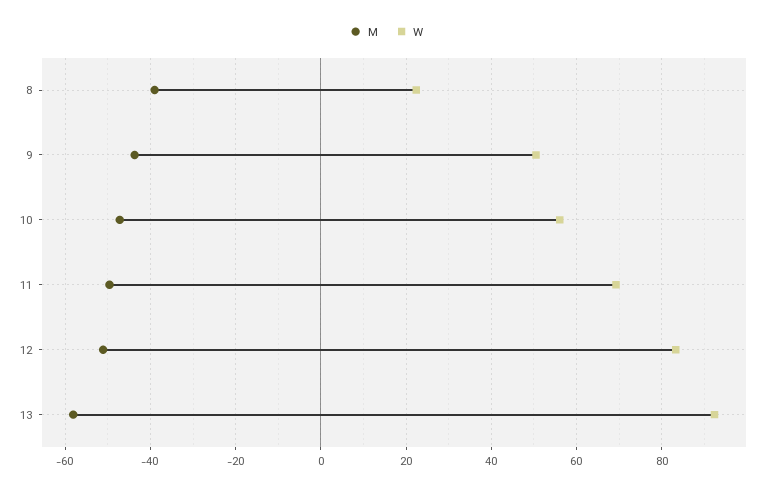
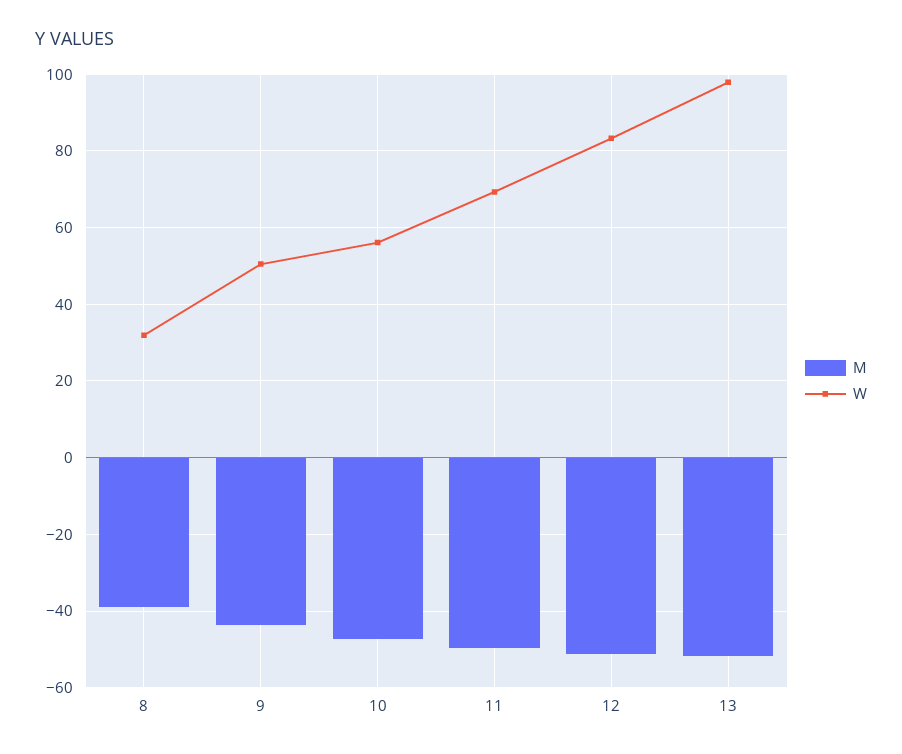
  {
    "M": {
      "8": -40,
      "9": -44,
      "10": -48,
      "11": -50,
      "12": -52,
-     "13": -58
+     "13": -52
    },
    "W": {
-     "8": 22,
+     "8": 32,
      "9": 50,
      "10": 56,
      "11": 70,
      "12": 84,
-     "13": 92
+     "13": 98
    }
  }

